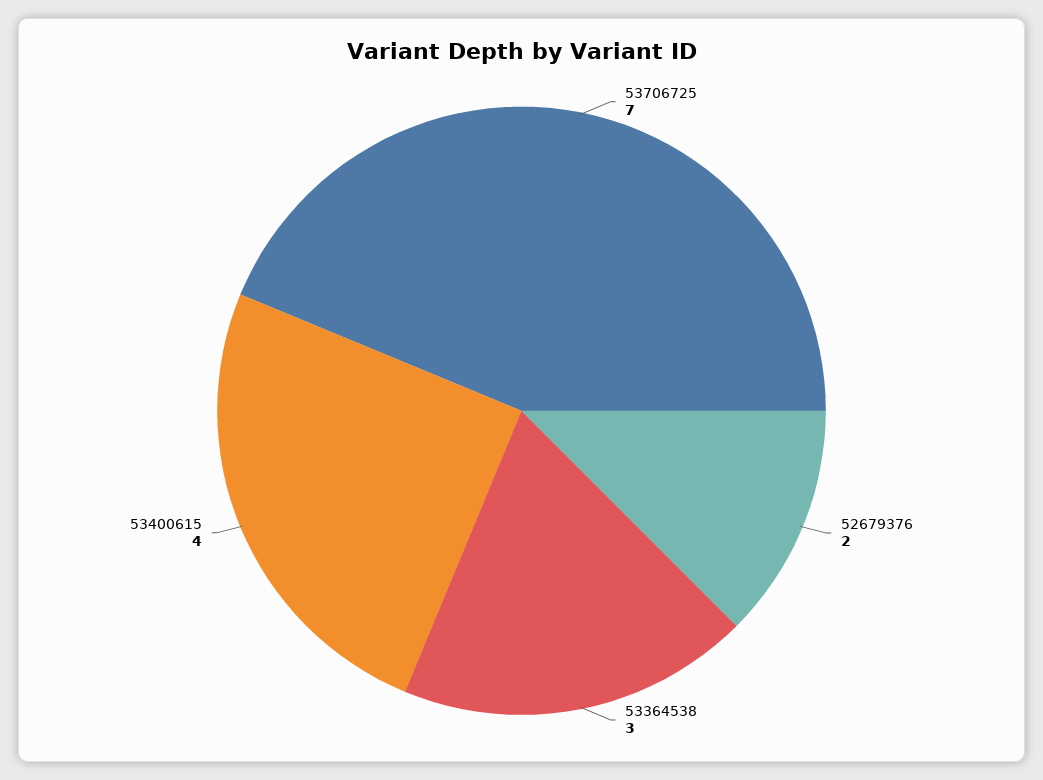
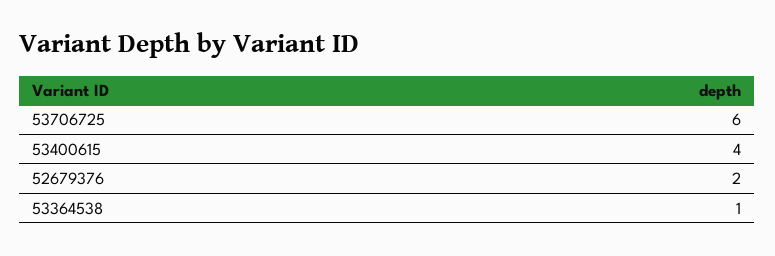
  {
-   "53706725": 7,
+   "53706725": 6,
    "52679376": 2,
-   "53364538": 3,
+   "53364538": 1,
    "53400615": 4
  }

